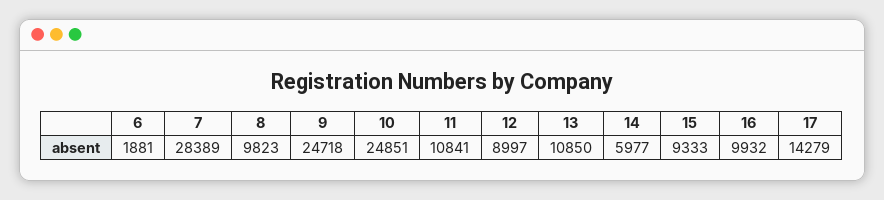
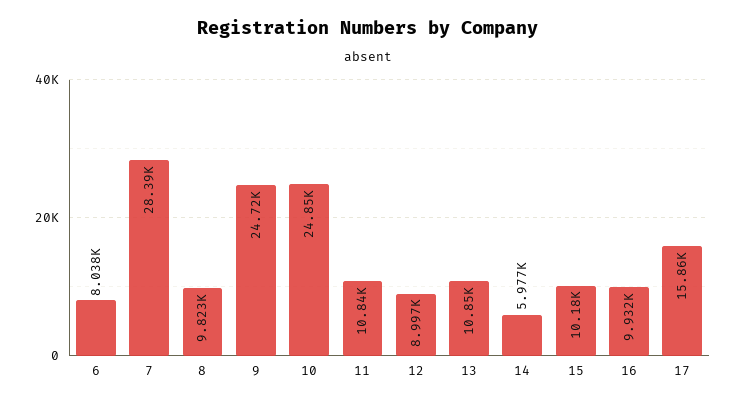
  {
-   "6": 1881,
+   "6": 8038,
    "7": 28389,
    "8": 9823,
    "9": 24718,
    "10": 24851,
    "11": 10841,
    "12": 8997,
    "13": 10850,
    "14": 5977,
-   "15": 9333,
+   "15": 10180,
    "16": 9932,
-   "17": 14279
+   "17": 15860
  }

